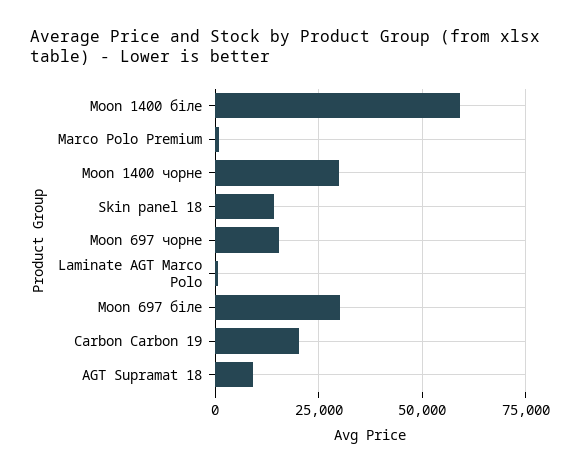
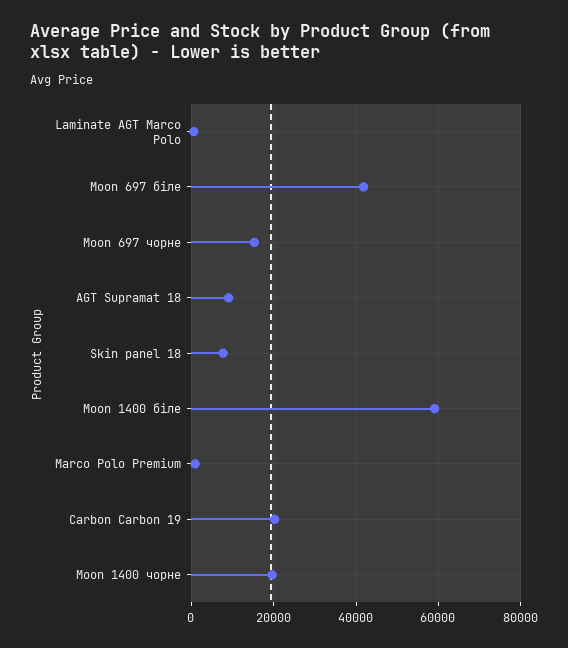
  {
    "Moon 1400 біле": 60000,
    "Marco Polo Premium": 0,
-   "Moon 1400 чорне": 30000,
+   "Moon 1400 чорне": 20000,
-   "Skin panel 18": 15000,
+   "Skin panel 18": 8000,
    "Moon 697 чорне": 16000,
    "Laminate AGT Marco Polo": 0,
-   "Moon 697 біле": 30000,
+   "Moon 697 біле": 42000,
    "Carbon Carbon 19": 20000,
    "AGT Supramat 18": 10000
  }

